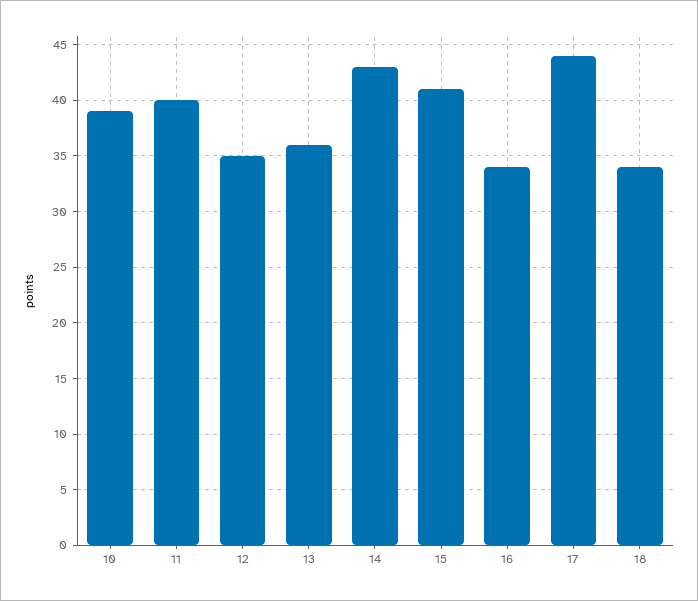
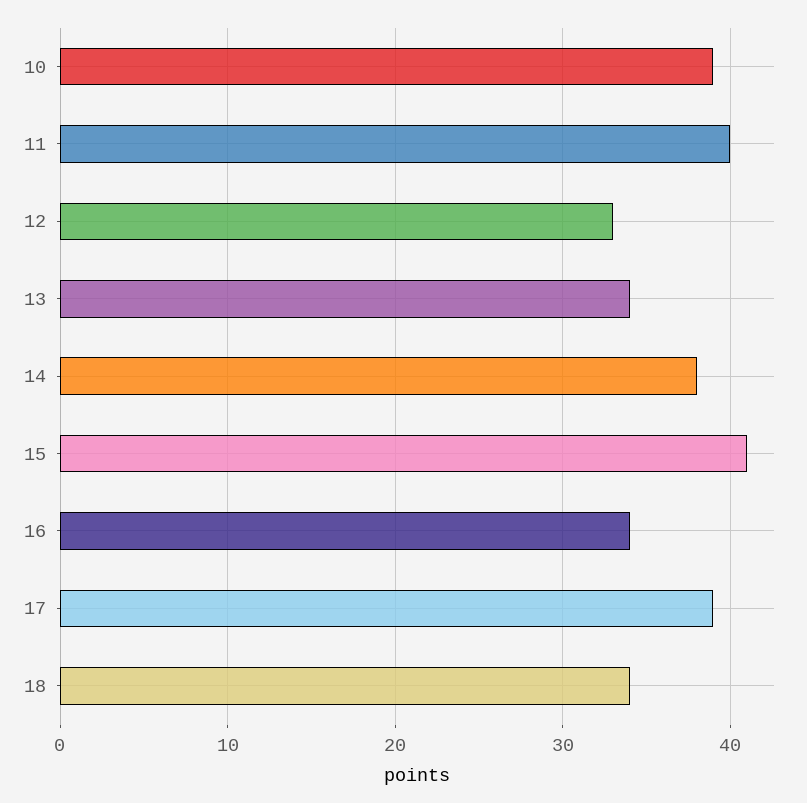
  {
    "10": 39,
    "11": 40,
-   "12": 35,
+   "12": 33,
-   "13": 36,
+   "13": 34,
-   "14": 43,
+   "14": 38,
    "15": 41,
    "16": 34,
-   "17": 44,
+   "17": 39,
    "18": 34
  }

